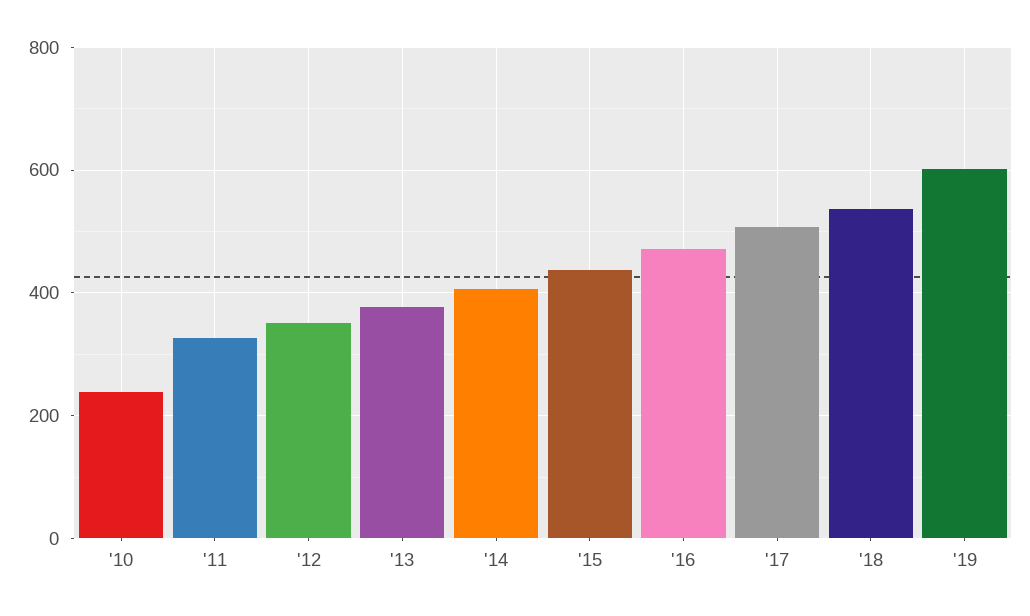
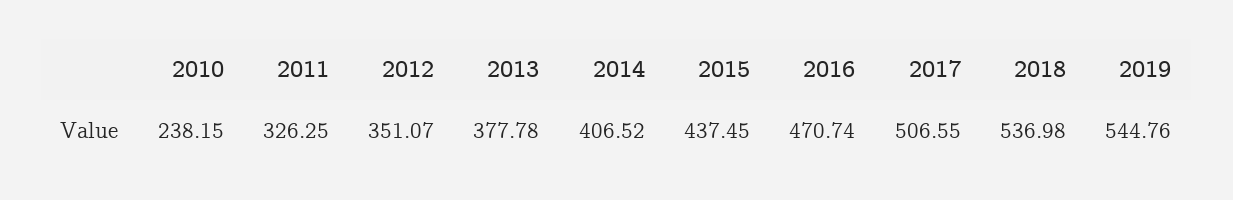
  {
    "'10": 238.15,
    "'11": 326.25,
    "'12": 351.07,
    "'13": 377.78,
    "'14": 406.52,
    "'15": 437.45,
    "'16": 470.74,
    "'17": 506.55,
    "'18": 536.98,
-   "'19": 600
+   "'19": 544.76
  }

